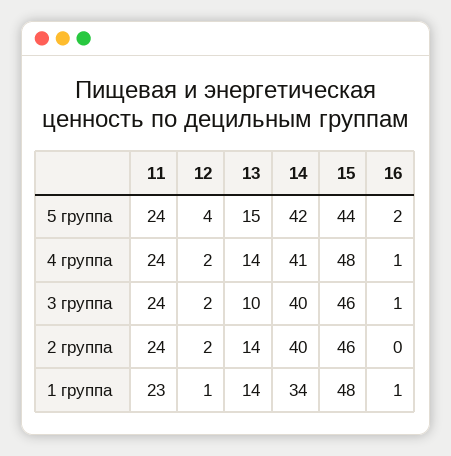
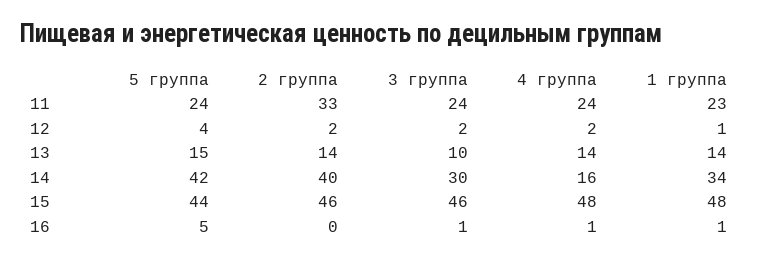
  {
    "11": {
      "5 группа": 24,
      "4 группа": 24,
      "3 группа": 24,
-     "2 группа": 24,
+     "2 группа": 33,
      "1 группа": 23
    },
    "12": {
      "5 группа": 4,
      "4 группа": 2,
      "3 группа": 2,
      "2 группа": 2,
      "1 группа": 1
    },
    "13": {
      "5 группа": 15,
      "4 группа": 14,
      "3 группа": 10,
      "2 группа": 14,
      "1 группа": 14
    },
    "14": {
      "5 группа": 42,
-     "4 группа": 41,
+     "4 группа": 16,
-     "3 группа": 40,
+     "3 группа": 30,
      "2 группа": 40,
      "1 группа": 34
    },
    "15": {
      "5 группа": 44,
      "4 группа": 48,
      "3 группа": 46,
      "2 группа": 46,
      "1 группа": 48
    },
    "16": {
-     "5 группа": 2,
+     "5 группа": 5,
      "4 группа": 1,
      "3 группа": 1,
      "2 группа": 0,
      "1 группа": 1
    }
  }

